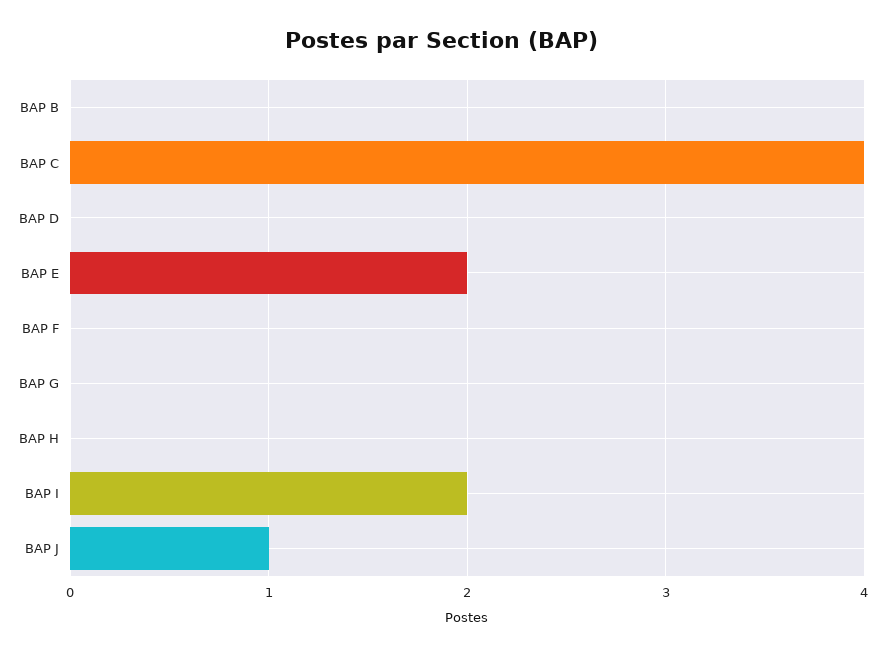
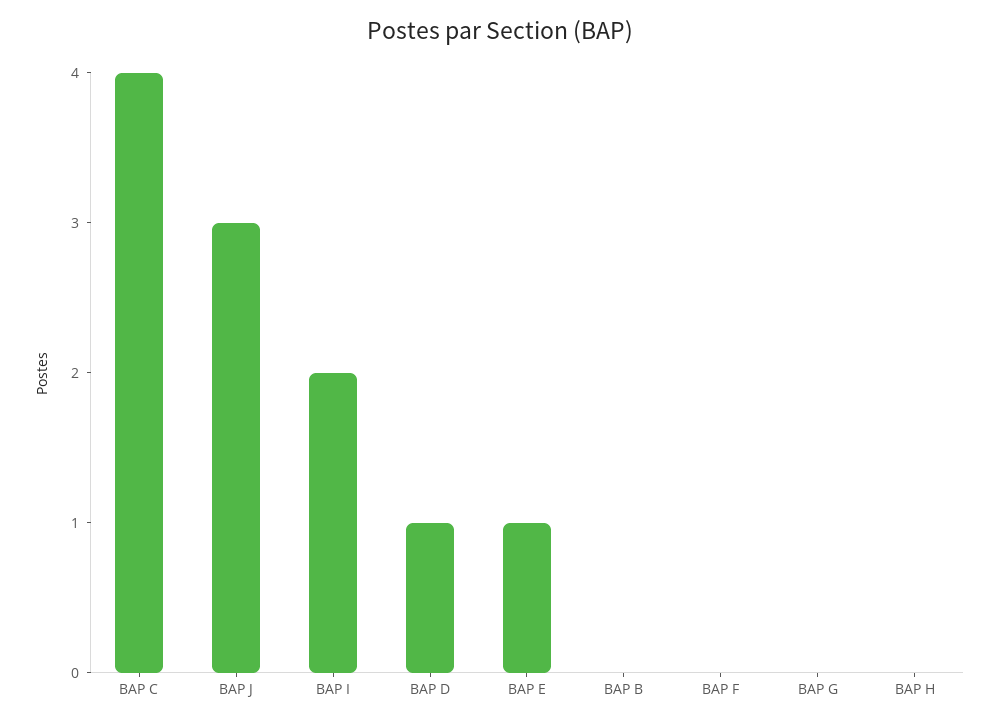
  {
    "BAP B": 0,
    "BAP C": 4,
-   "BAP D": 0,
+   "BAP D": 1,
-   "BAP E": 2,
+   "BAP E": 1,
    "BAP F": 0,
    "BAP G": 0,
    "BAP H": 0,
    "BAP I": 2,
-   "BAP J": 1
+   "BAP J": 3
  }

